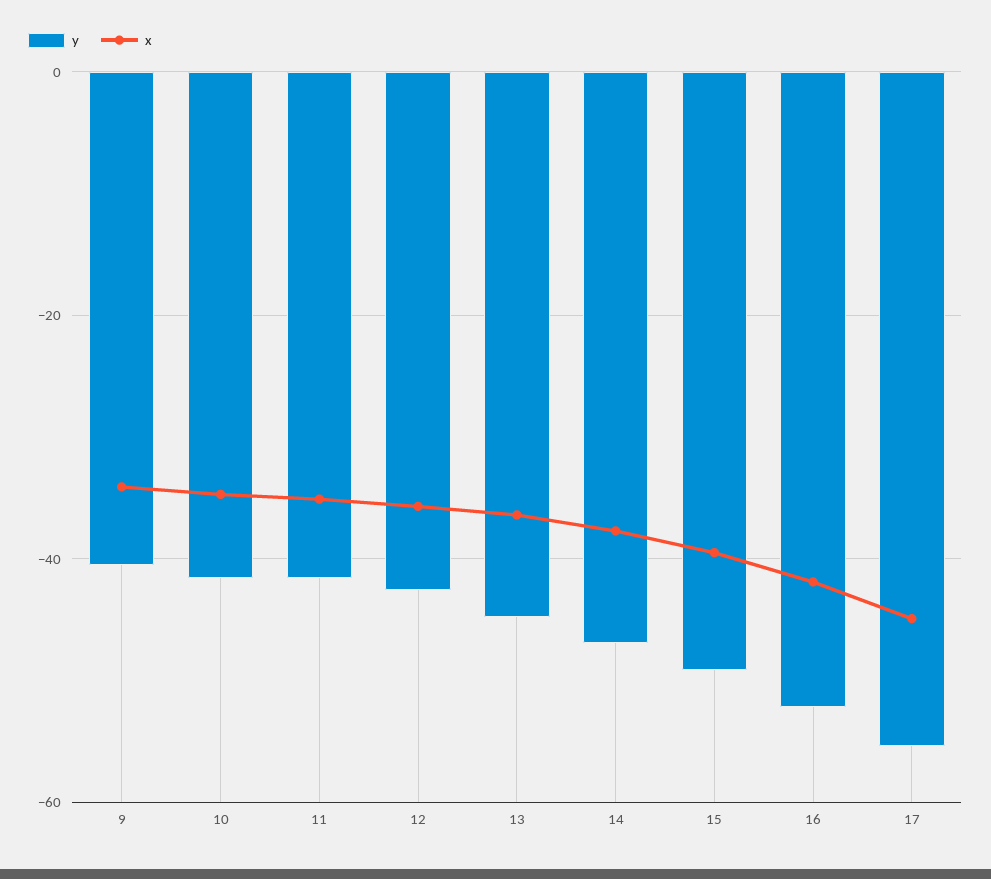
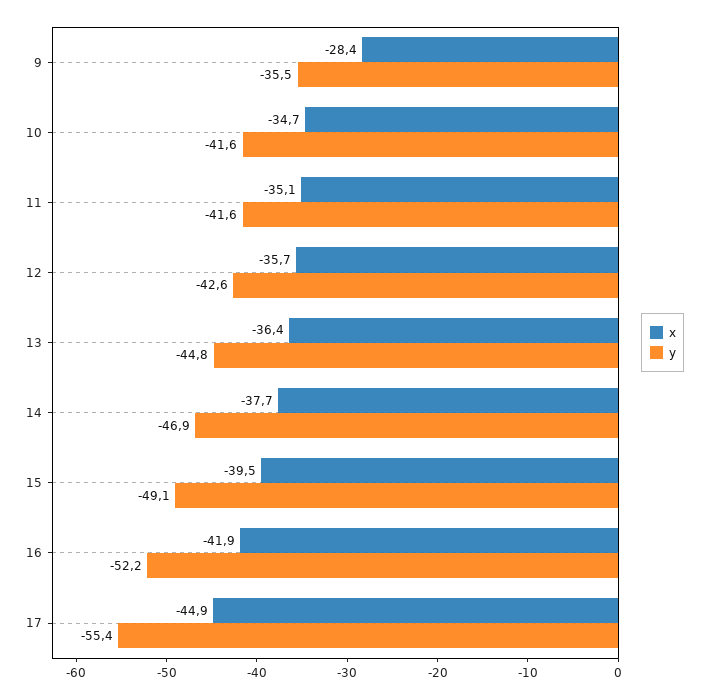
  {
    "y": {
-     "9": -40,
+     "9": -35.5,
      "10": -41.6,
      "11": -41.6,
      "12": -42.6,
      "13": -44.8,
      "14": -46.9,
      "15": -49.1,
      "16": -52.2,
      "17": -55.4
    },
    "x": {
-     "9": -34,
+     "9": -28.4,
      "10": -34.7,
      "11": -35.1,
      "12": -35.7,
      "13": -36.4,
      "14": -37.7,
      "15": -39.5,
      "16": -41.9,
      "17": -44.9
    }
  }

